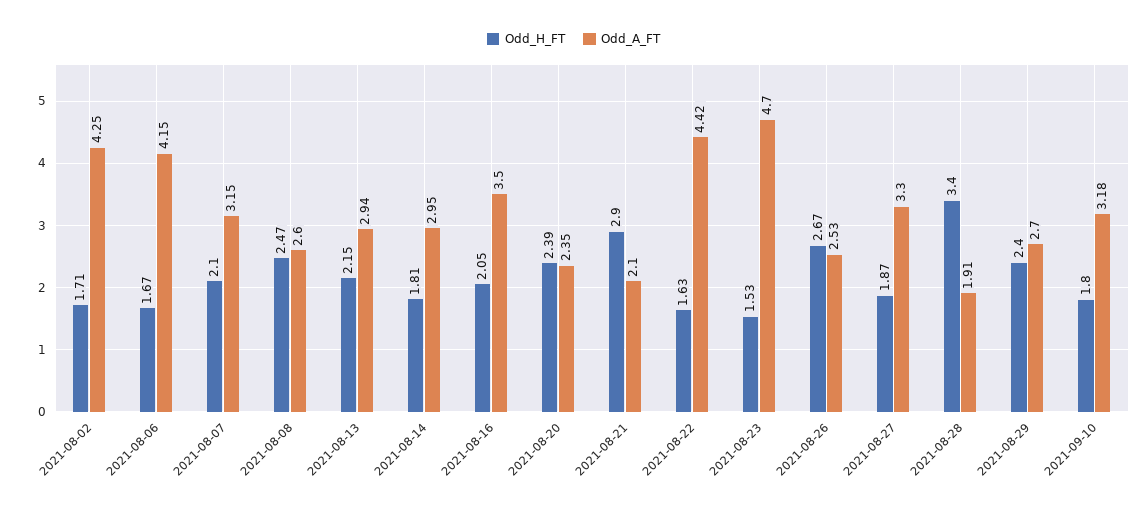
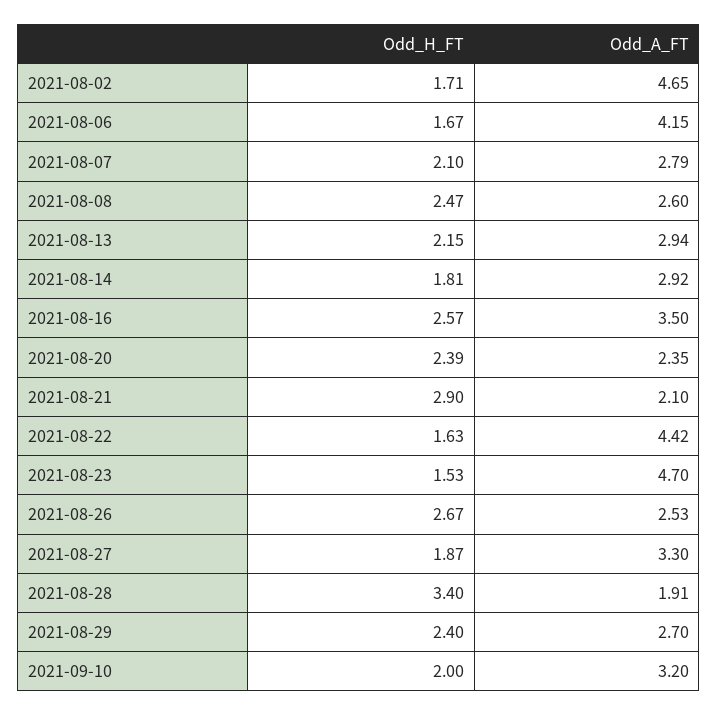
  {
    "Odd_H_FT": {
      "2021-08-02": 1.71,
      "2021-08-06": 1.67,
      "2021-08-07": 2.1,
      "2021-08-08": 2.47,
      "2021-08-13": 2.15,
      "2021-08-14": 1.81,
-     "2021-08-16": 2.05,
+     "2021-08-16": 2.57,
      "2021-08-20": 2.39,
      "2021-08-21": 2.9,
      "2021-08-22": 1.63,
      "2021-08-23": 1.53,
      "2021-08-26": 2.67,
      "2021-08-27": 1.87,
      "2021-08-28": 3.4,
      "2021-08-29": 2.4,
-     "2021-09-10": 1.8
+     "2021-09-10": 2
    },
    "Odd_A_FT": {
-     "2021-08-02": 4.25,
+     "2021-08-02": 4.65,
      "2021-08-06": 4.15,
-     "2021-08-07": 3.15,
+     "2021-08-07": 2.79,
      "2021-08-08": 2.6,
      "2021-08-13": 2.94,
-     "2021-08-14": 2.95,
+     "2021-08-14": 2.92,
      "2021-08-16": 3.5,
      "2021-08-20": 2.35,
      "2021-08-21": 2.1,
      "2021-08-22": 4.42,
      "2021-08-23": 4.7,
      "2021-08-26": 2.53,
      "2021-08-27": 3.3,
      "2021-08-28": 1.91,
      "2021-08-29": 2.7,
-     "2021-09-10": 3.18
+     "2021-09-10": 3.2
    }
  }

